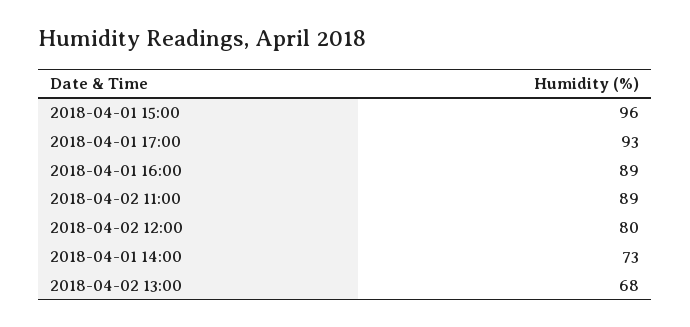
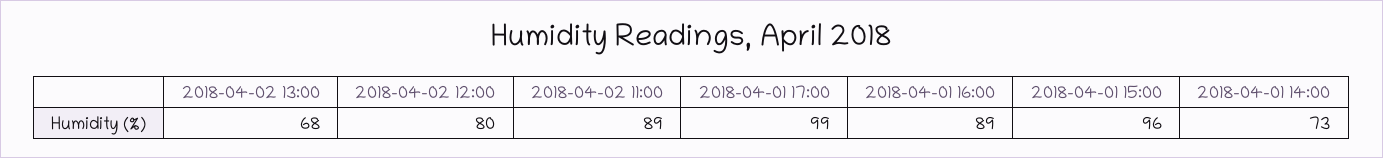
  {
    "2018-04-01 15:00": 96,
-   "2018-04-01 17:00": 93,
+   "2018-04-01 17:00": 99,
    "2018-04-01 16:00": 89,
    "2018-04-02 11:00": 89,
    "2018-04-02 12:00": 80,
    "2018-04-01 14:00": 73,
    "2018-04-02 13:00": 68
  }

